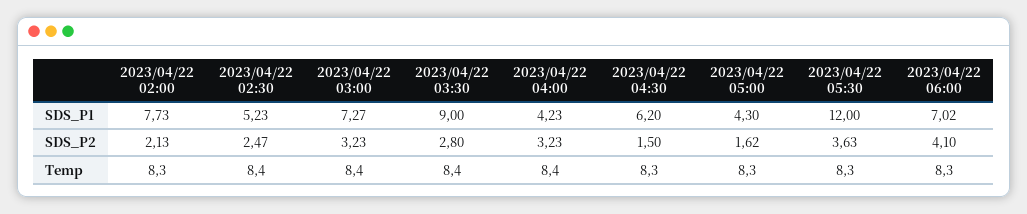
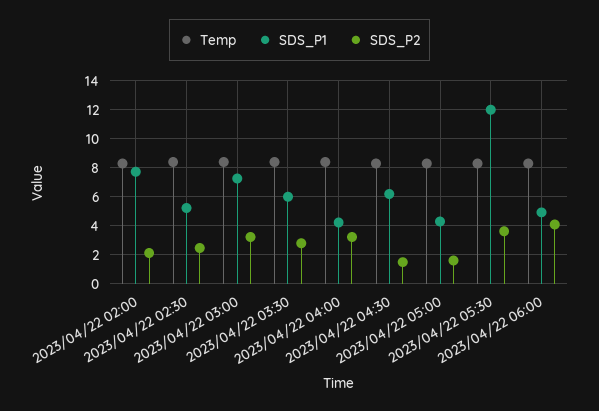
  {
    "SDS_P1": {
      "2023/04/22 02:00": 7.73,
      "2023/04/22 02:30": 5.23,
      "2023/04/22 03:00": 7.27,
-     "2023/04/22 03:30": 9,
+     "2023/04/22 03:30": 6,
      "2023/04/22 04:00": 4.23,
      "2023/04/22 04:30": 6.2,
      "2023/04/22 05:00": 4.3,
      "2023/04/22 05:30": 12,
-     "2023/04/22 06:00": 7.02
+     "2023/04/22 06:00": 5
    },
    "SDS_P2": {
      "2023/04/22 02:00": 2.13,
      "2023/04/22 02:30": 2.47,
      "2023/04/22 03:00": 3.23,
      "2023/04/22 03:30": 2.8,
      "2023/04/22 04:00": 3.23,
      "2023/04/22 04:30": 1.5,
      "2023/04/22 05:00": 1.62,
      "2023/04/22 05:30": 3.63,
      "2023/04/22 06:00": 4.1
    },
    "Temp": {
      "2023/04/22 02:00": 8.3,
      "2023/04/22 02:30": 8.4,
      "2023/04/22 03:00": 8.4,
      "2023/04/22 03:30": 8.4,
      "2023/04/22 04:00": 8.4,
      "2023/04/22 04:30": 8.3,
      "2023/04/22 05:00": 8.3,
      "2023/04/22 05:30": 8.3,
      "2023/04/22 06:00": 8.3
    }
  }

